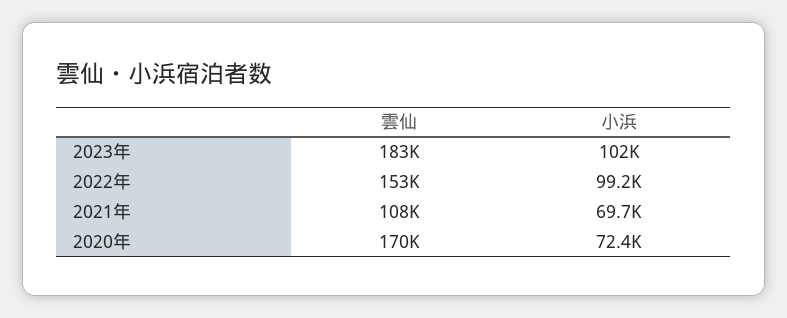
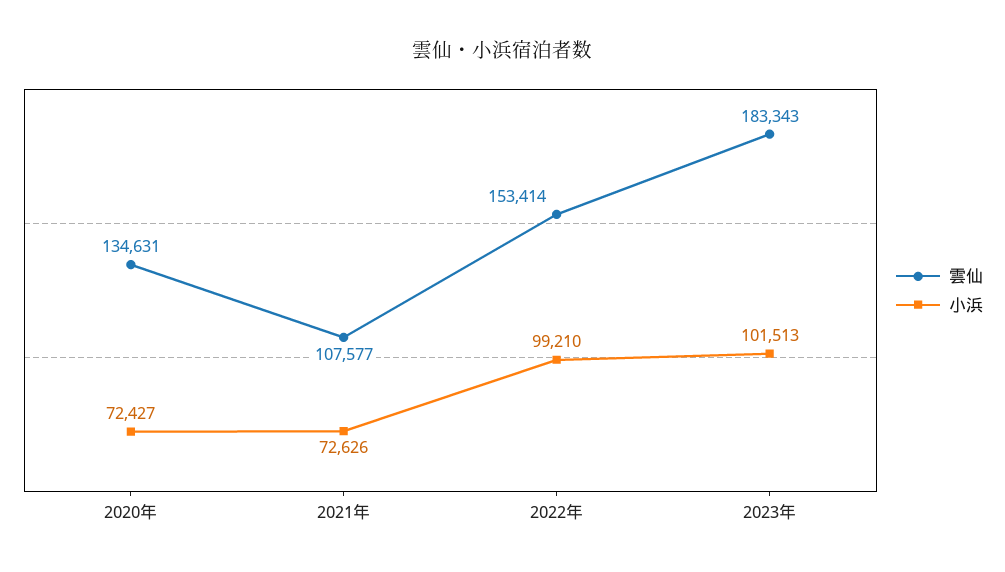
  {
    "雲仙": {
      "2023年": 183343,
      "2022年": 153414,
      "2021年": 107577,
-     "2020年": 170000
+     "2020年": 134631
    },
    "小浜": {
      "2023年": 101513,
      "2022年": 99210,
-     "2021年": 69700,
+     "2021年": 72626,
      "2020年": 72427
    }
  }

